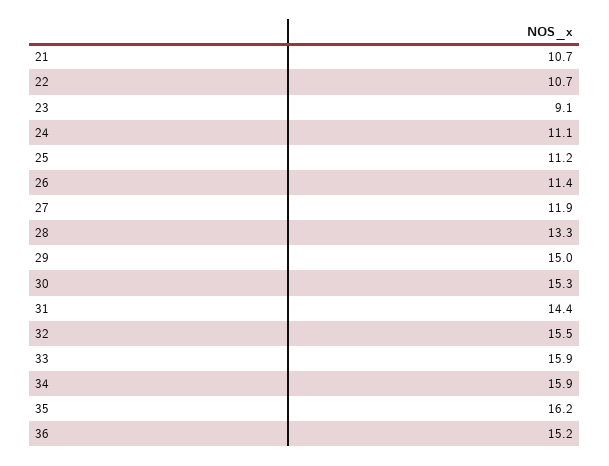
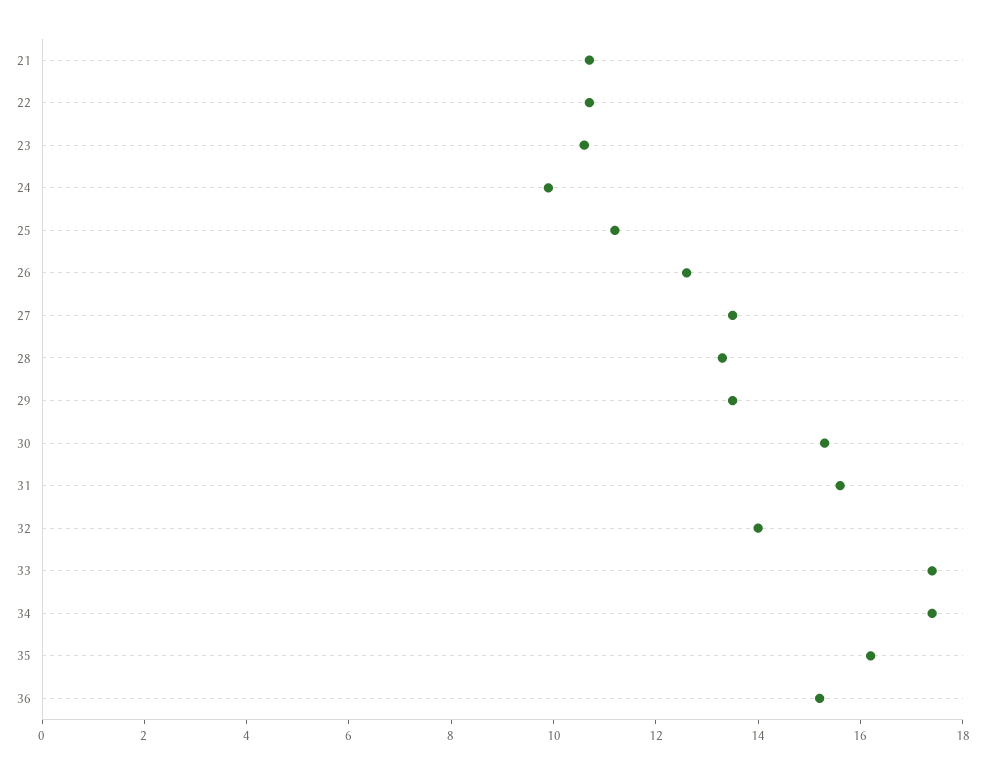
  {
    "21": 10.7,
    "22": 10.7,
-   "23": 9.1,
+   "23": 10.5,
-   "24": 11.1,
+   "24": 10,
    "25": 11.2,
-   "26": 11.4,
+   "26": 12.5,
-   "27": 11.9,
+   "27": 13.5,
    "28": 13.3,
-   "29": 15,
+   "29": 13.5,
    "30": 15.3,
-   "31": 14.4,
+   "31": 15.5,
-   "32": 15.5,
+   "32": 14,
-   "33": 15.9,
+   "33": 17.5,
-   "34": 15.9,
+   "34": 17.5,
    "35": 16.2,
    "36": 15.2
  }

